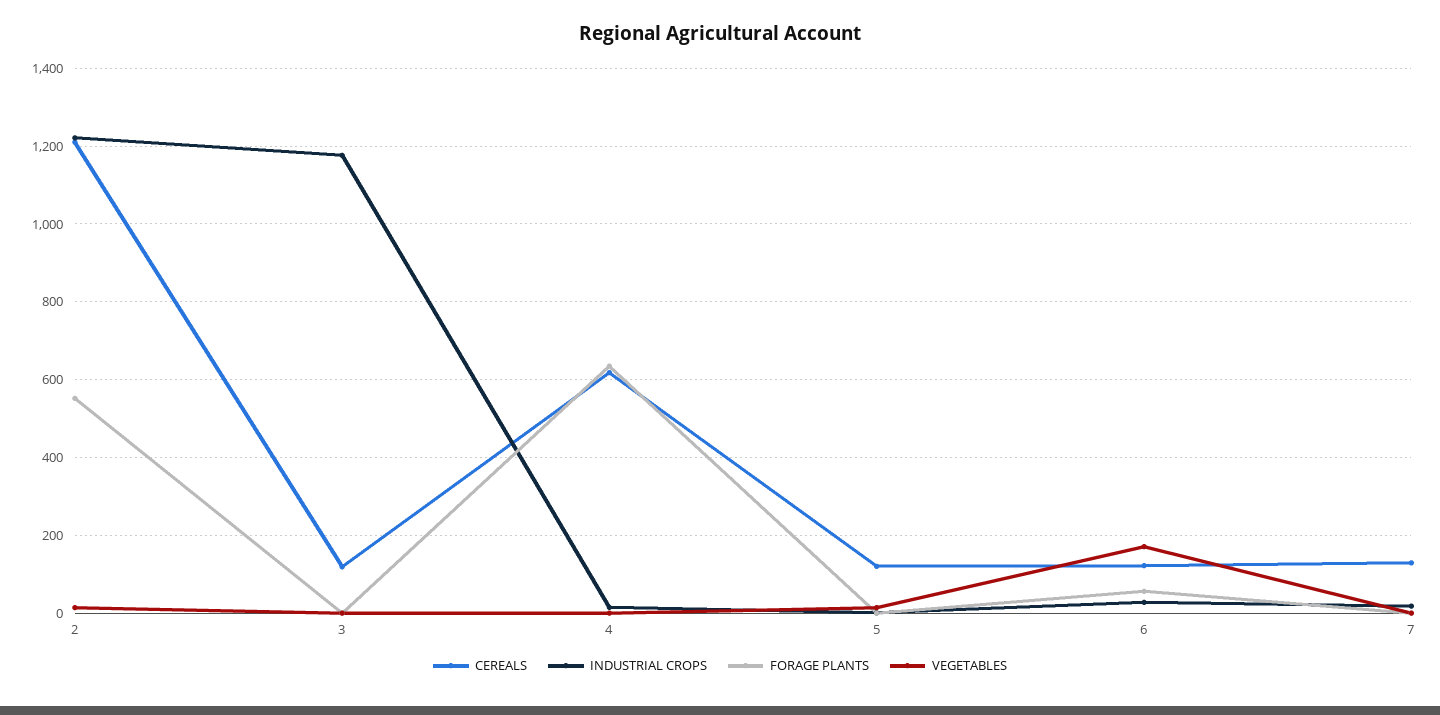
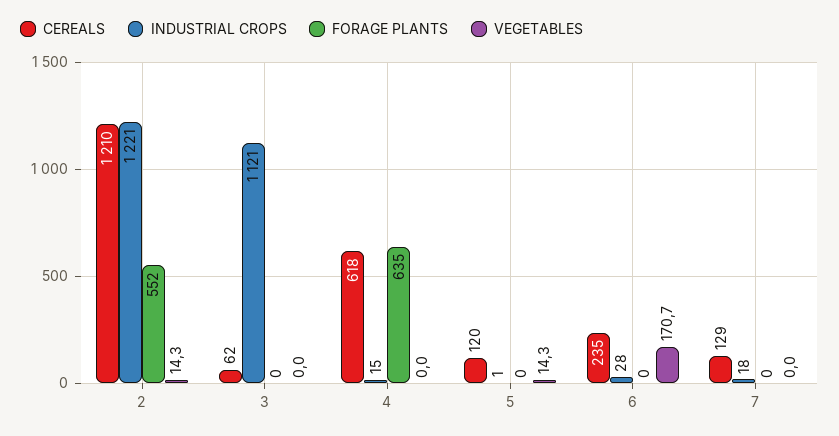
  {
    "CEREALS": {
      "2": 1210,
-     "3": 120,
+     "3": 62,
      "4": 618,
      "5": 120,
-     "6": 120,
+     "6": 235,
      "7": 129
    },
    "INDUSTRIAL CROPS": {
      "2": 1221,
-     "3": 1180,
+     "3": 1121,
      "4": 15,
      "5": 1,
      "6": 28,
      "7": 18
    },
    "FORAGE PLANTS": {
      "2": 552,
      "3": 0,
      "4": 635,
      "5": 0,
-     "6": 60,
+     "6": 0,
      "7": 0
    },
    "VEGETABLES": {
      "2": 14.3,
      "3": 0,
      "4": 0,
      "5": 14.3,
      "6": 170.7,
      "7": 0
    }
  }

